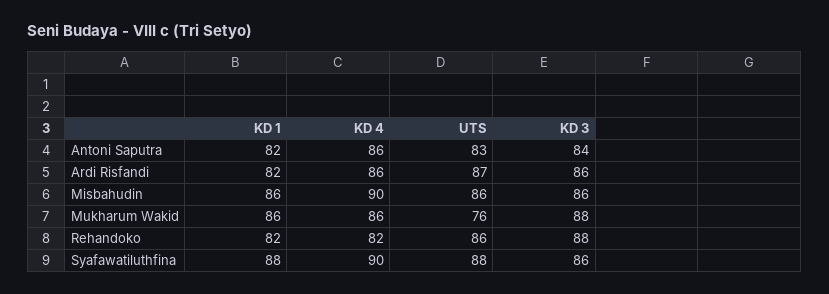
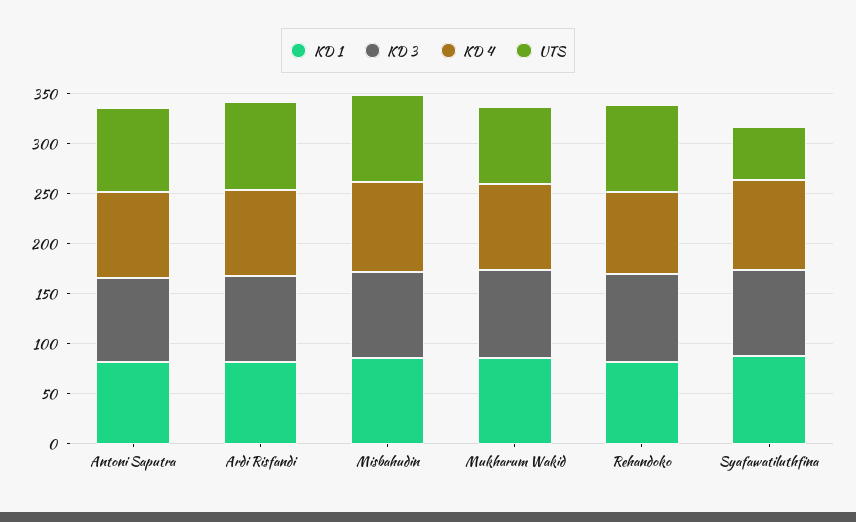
  {
    "KD 1": {
      "Antoni Saputra": 82,
      "Ardi Risfandi": 82,
      "Misbahudin": 86,
      "Mukharum Wakid": 86,
      "Rehandoko": 82,
      "Syafawatiluthfina": 88
    },
    "KD 4": {
      "Antoni Saputra": 86,
      "Ardi Risfandi": 86,
      "Misbahudin": 90,
      "Mukharum Wakid": 86,
      "Rehandoko": 82,
      "Syafawatiluthfina": 90
    },
    "UTS": {
      "Antoni Saputra": 83,
      "Ardi Risfandi": 87,
      "Misbahudin": 86,
      "Mukharum Wakid": 76,
      "Rehandoko": 86,
-     "Syafawatiluthfina": 88
+     "Syafawatiluthfina": 50
    },
    "KD 3": {
      "Antoni Saputra": 84,
      "Ardi Risfandi": 86,
      "Misbahudin": 86,
      "Mukharum Wakid": 88,
      "Rehandoko": 88,
      "Syafawatiluthfina": 86
    }
  }

